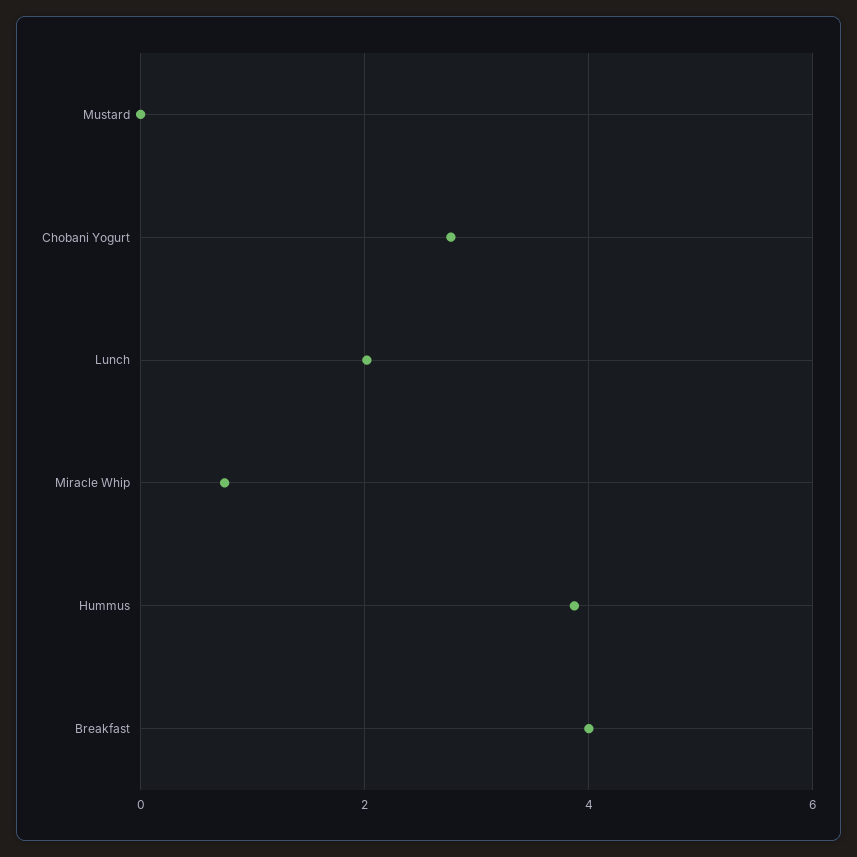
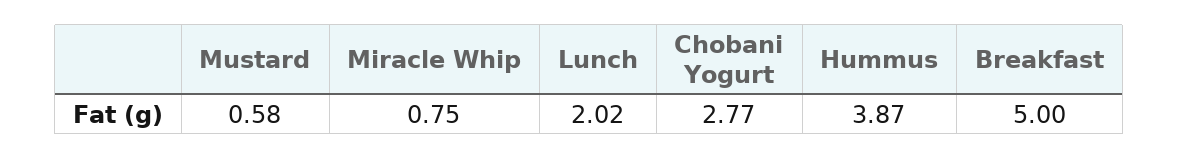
  {
-   "Mustard": 0,
+   "Mustard": 0.58,
    "Chobani Yogurt": 2.77,
    "Lunch": 2.02,
    "Miracle Whip": 0.75,
    "Hummus": 3.87,
-   "Breakfast": 4
+   "Breakfast": 5
  }

